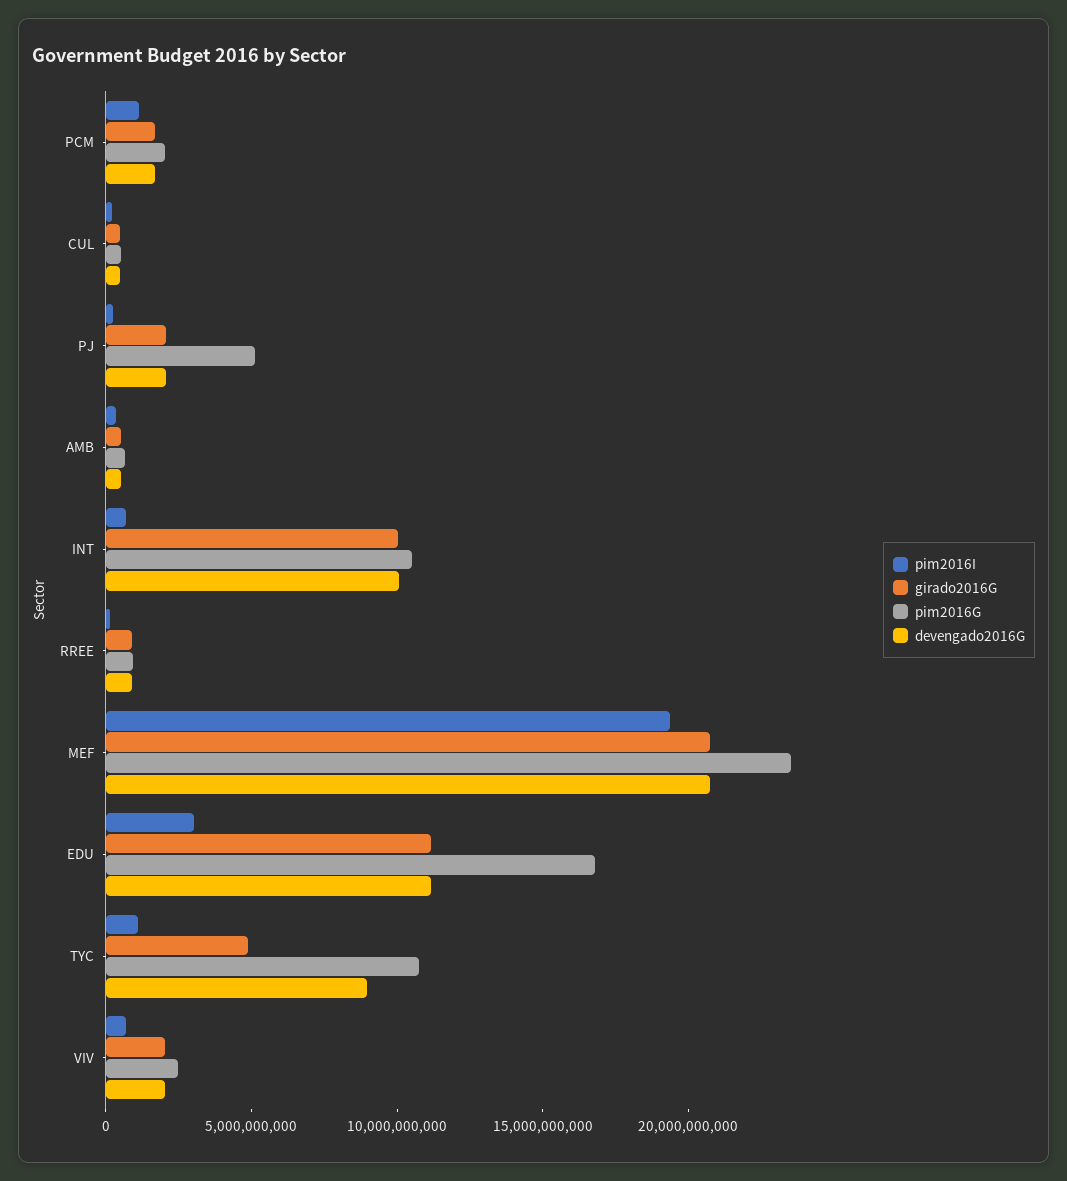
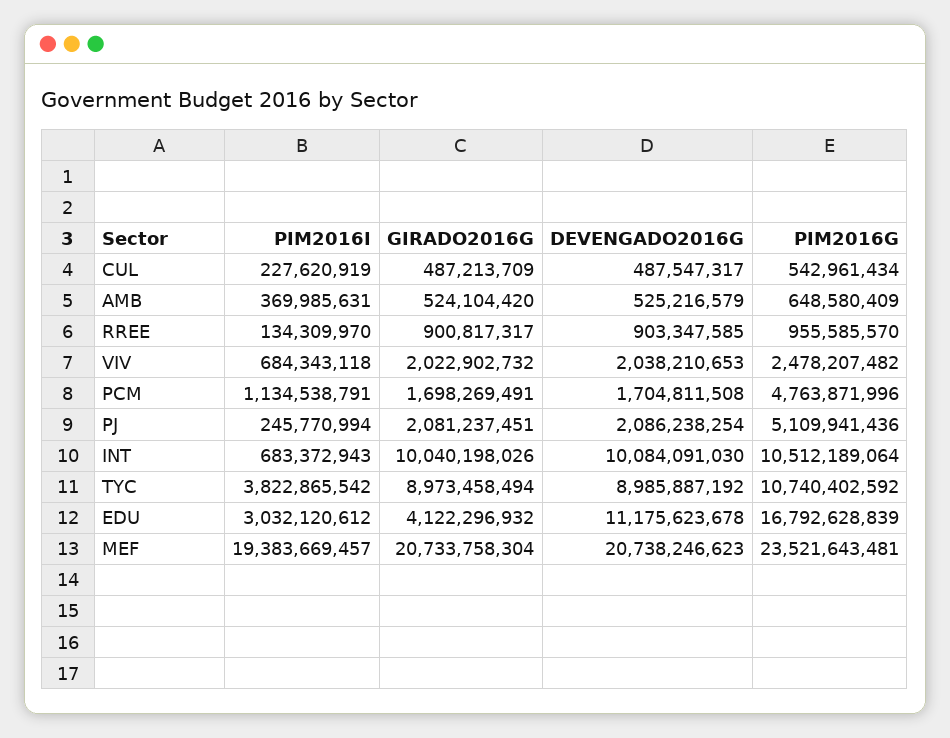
  {
    "pim2016I": {
      "PCM": 1134538791,
      "CUL": 227620919,
      "PJ": 245770994,
      "AMB": 369985631,
      "INT": 683372943,
      "RREE": 134309970,
      "MEF": 19383669457,
      "EDU": 3032120612,
-     "TYC": 1000000000,
+     "TYC": 3822865542,
      "VIV": 684343118
    },
    "girado2016G": {
      "PCM": 1698269491,
      "CUL": 487213709,
      "PJ": 2081237451,
      "AMB": 524104420,
      "INT": 10040198026,
      "RREE": 900817317,
      "MEF": 20733758304,
-     "EDU": 11000000000,
+     "EDU": 4122296932,
-     "TYC": 5000000000,
+     "TYC": 8973458494,
      "VIV": 2022902732
    },
    "pim2016G": {
-     "PCM": 2000000000,
+     "PCM": 4763871996,
      "CUL": 542961434,
      "PJ": 5109941436,
      "AMB": 648580409,
      "INT": 10512189064,
      "RREE": 955585570,
      "MEF": 23521643481,
      "EDU": 16792628839,
      "TYC": 10740402592,
      "VIV": 2478207482
    },
    "devengado2016G": {
      "PCM": 1704811508,
      "CUL": 487547317,
      "PJ": 2086238254,
      "AMB": 525216579,
      "INT": 10084091030,
      "RREE": 903347585,
      "MEF": 20738246623,
      "EDU": 11175623678,
      "TYC": 8985887192,
      "VIV": 2038210653
    }
  }

